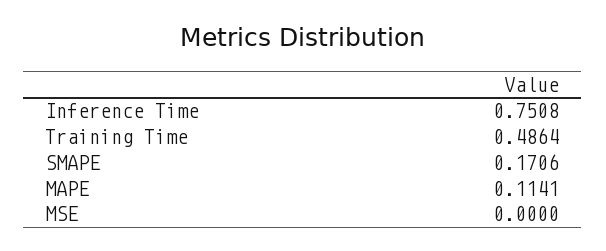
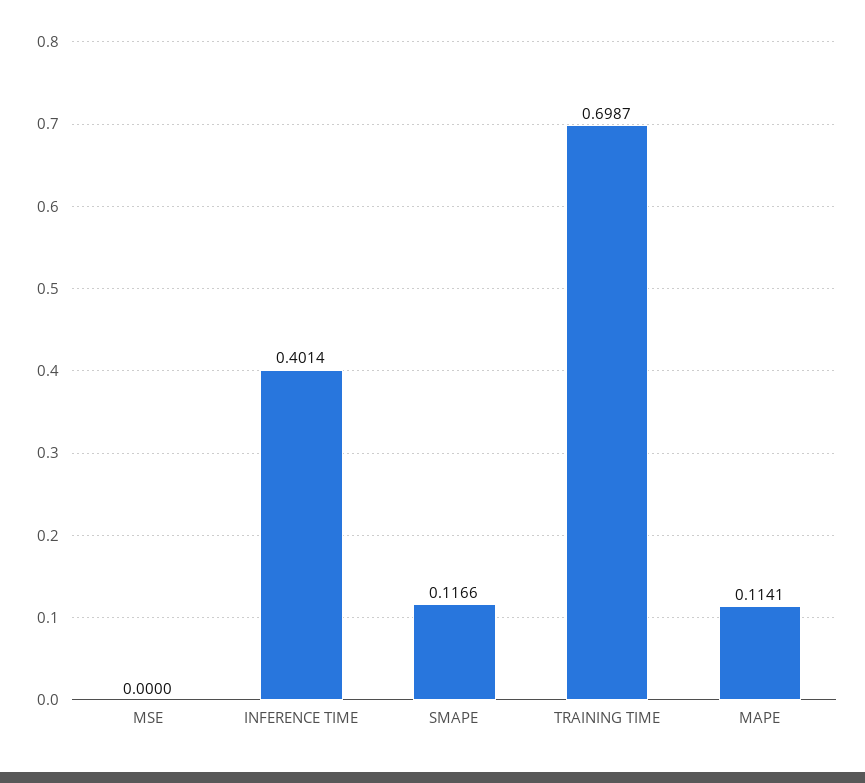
  {
-   "Inference Time": 0.7508,
+   "Inference Time": 0.4014,
-   "Training Time": 0.4864,
+   "Training Time": 0.6987,
-   "SMAPE": 0.1706,
+   "SMAPE": 0.1166,
    "MAPE": 0.1141,
    "MSE": 0
  }

